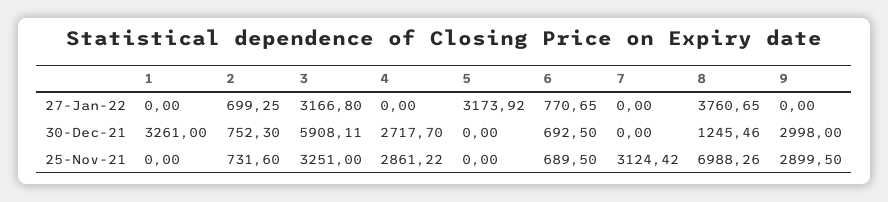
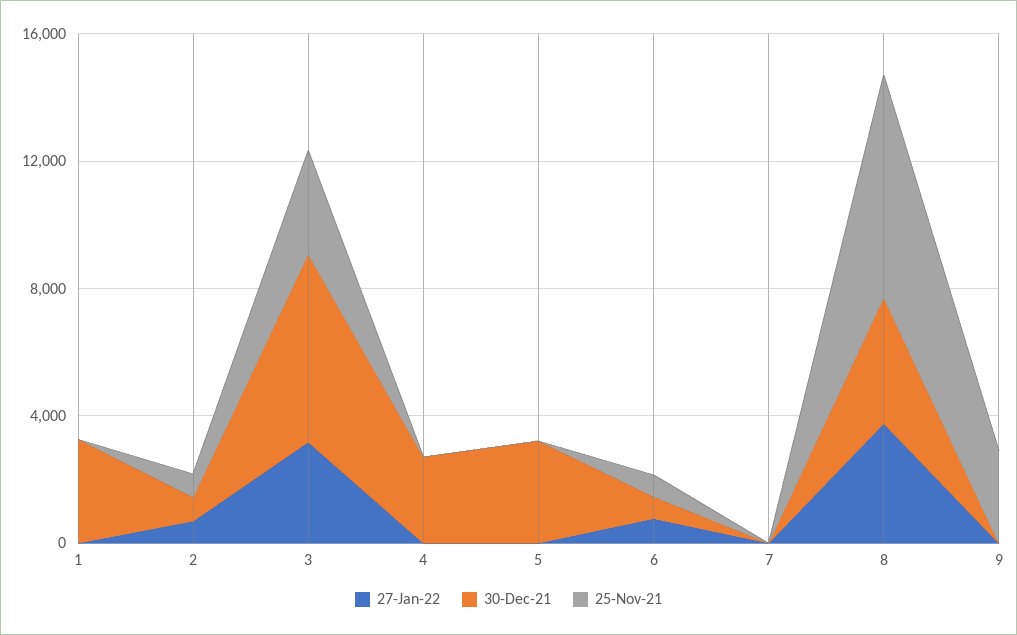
  {
    "27-Jan-22": {
      "1": 0,
      "2": 699.25,
      "3": 3166.8,
      "4": 0,
-     "5": 3173.92,
+     "5": 0,
      "6": 770.65,
      "7": 0,
      "8": 3760.65,
      "9": 0
    },
    "30-Dec-21": {
      "1": 3261,
      "2": 752.3,
      "3": 5908.11,
      "4": 2717.7,
-     "5": 0,
+     "5": 3000,
      "6": 692.5,
      "7": 0,
-     "8": 1245.46,
+     "8": 4000,
-     "9": 2998
+     "9": 0
    },
    "25-Nov-21": {
      "1": 0,
      "2": 731.6,
      "3": 3251,
-     "4": 2861.22,
+     "4": 0,
      "5": 0,
      "6": 689.5,
-     "7": 3124.42,
+     "7": 0,
      "8": 6988.26,
      "9": 2899.5
    }
  }

